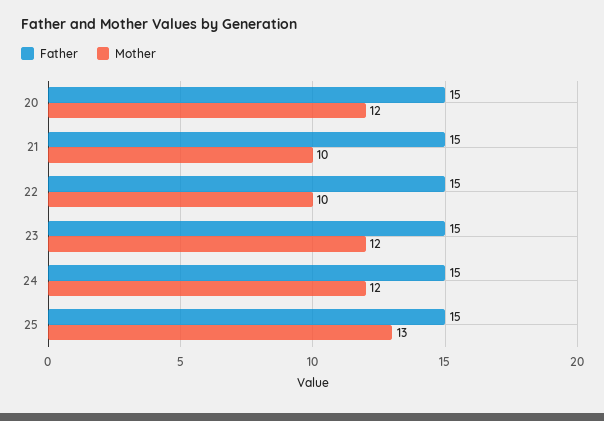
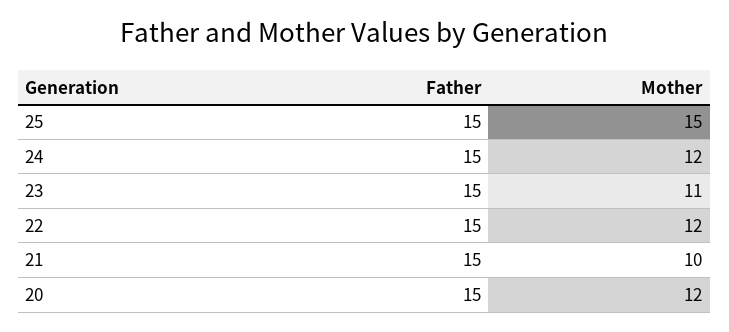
  {
    "Father": {
      "20": 15,
      "21": 15,
      "22": 15,
      "23": 15,
      "24": 15,
      "25": 15
    },
    "Mother": {
      "20": 12,
      "21": 10,
-     "22": 10,
+     "22": 12,
-     "23": 12,
+     "23": 11,
      "24": 12,
-     "25": 13
+     "25": 15
    }
  }

